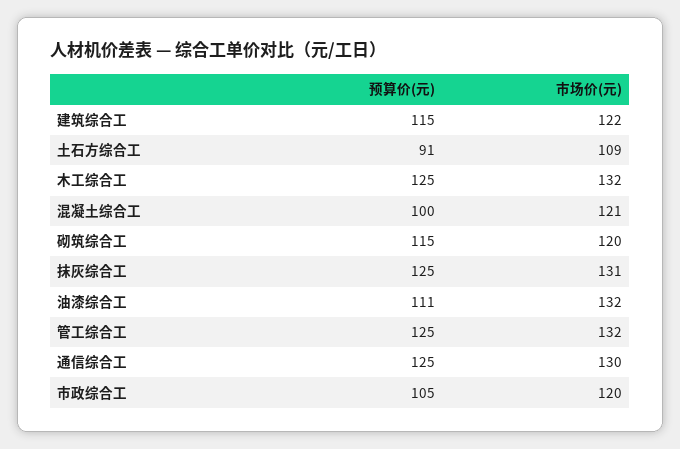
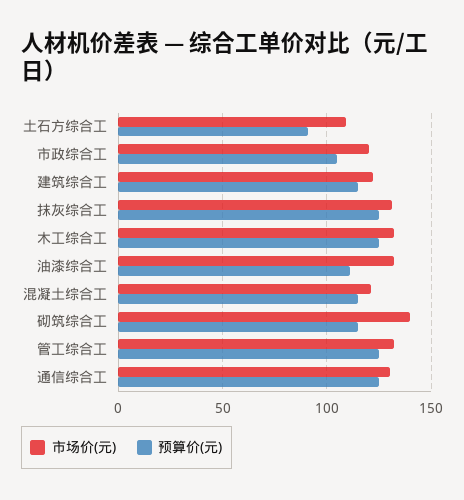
  {
    "预算价(元)": {
      "建筑综合工": 115,
      "土石方综合工": 91,
      "木工综合工": 125,
-     "混凝土综合工": 100,
+     "混凝土综合工": 115,
      "砌筑综合工": 115,
      "抹灰综合工": 125,
      "油漆综合工": 111,
      "管工综合工": 125,
      "通信综合工": 125,
      "市政综合工": 105
    },
    "市场价(元)": {
      "建筑综合工": 122,
      "土石方综合工": 109,
      "木工综合工": 132,
      "混凝土综合工": 121,
-     "砌筑综合工": 120,
+     "砌筑综合工": 140,
      "抹灰综合工": 131,
      "油漆综合工": 132,
      "管工综合工": 132,
      "通信综合工": 130,
      "市政综合工": 120
    }
  }

